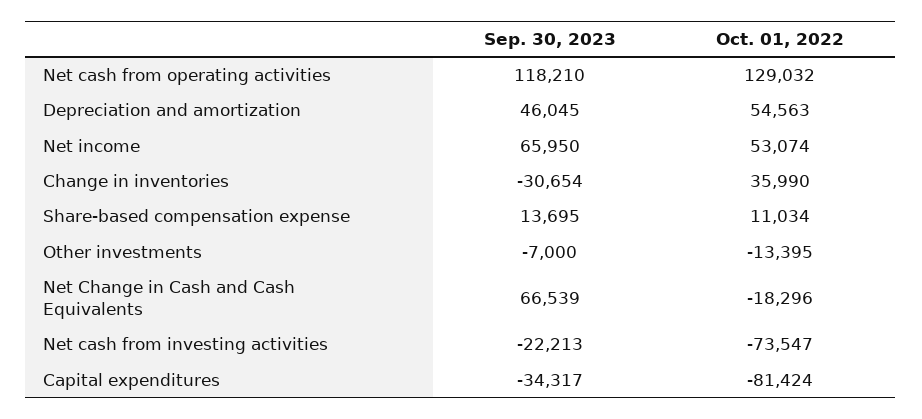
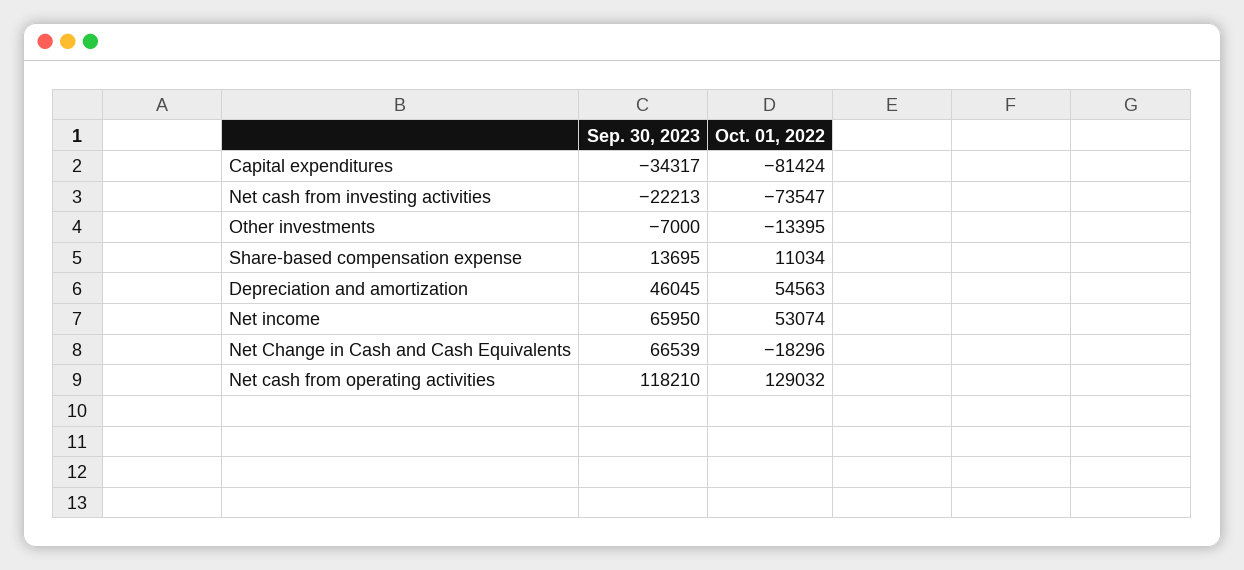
  {
    "Sep. 30, 2023": {
      "Net cash from operating activities": 118210,
      "Depreciation and amortization": 46045,
      "Net income": 65950,
-     "Change in inventories": -30654,
      "Share-based compensation expense": 13695,
      "Other investments": -7000,
      "Net Change in Cash and Cash Equivalents": 66539,
      "Net cash from investing activities": -22213,
      "Capital expenditures": -34317
    },
    "Oct. 01, 2022": {
      "Net cash from operating activities": 129032,
      "Depreciation and amortization": 54563,
      "Net income": 53074,
-     "Change in inventories": 35990,
      "Share-based compensation expense": 11034,
      "Other investments": -13395,
      "Net Change in Cash and Cash Equivalents": -18296,
      "Net cash from investing activities": -73547,
      "Capital expenditures": -81424
    }
  }

